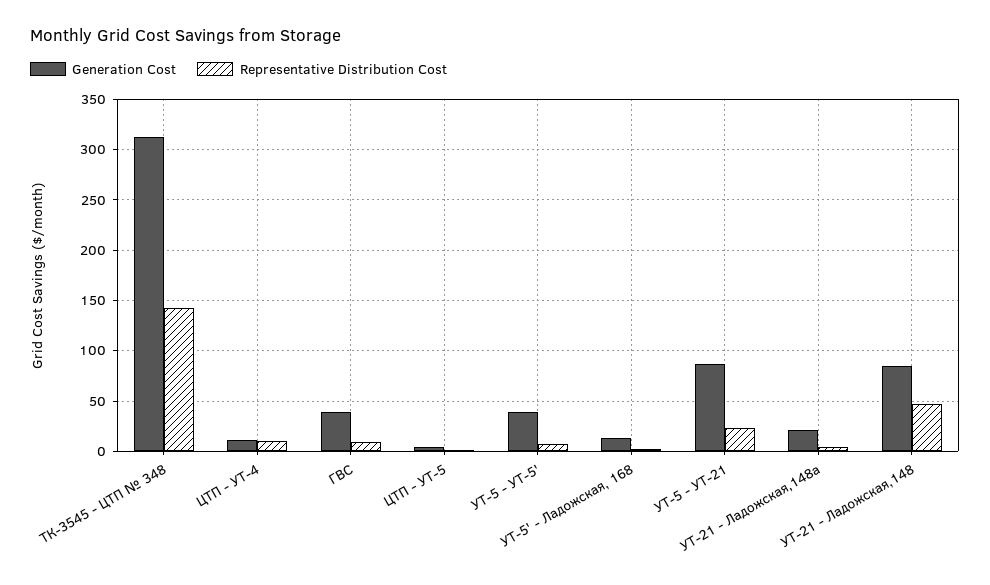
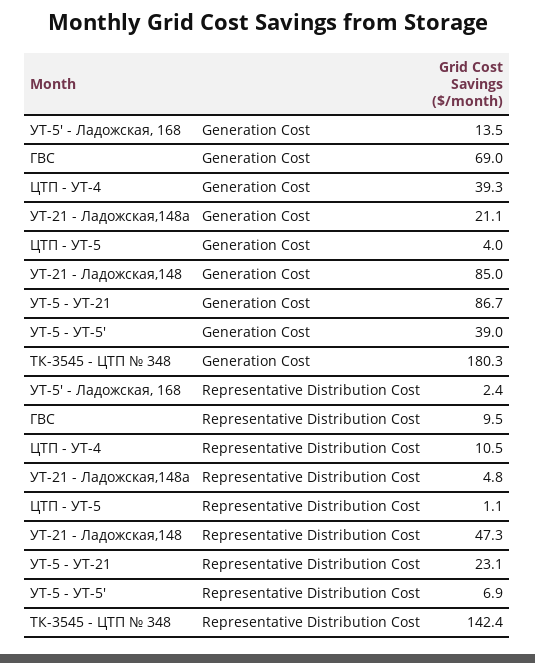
  {
    "Generation Cost": {
-     "ТК-3545 - ЦТП № 348": 310,
+     "ТК-3545 - ЦТП № 348": 180.3,
-     "ЦТП - УТ-4": 10,
+     "ЦТП - УТ-4": 39.3,
-     "ГВС": 40,
+     "ГВС": 69,
      "ЦТП - УТ-5": 4,
      "УТ-5 - УТ-5'": 39,
      "УТ-5' - Ладожская, 168": 13.5,
      "УТ-5 - УТ-21": 86.7,
      "УТ-21 - Ладожская,148а": 21.1,
      "УТ-21 - Ладожская,148": 85
    },
    "Representative Distribution Cost": {
      "ТК-3545 - ЦТП № 348": 142.4,
      "ЦТП - УТ-4": 10.5,
      "ГВС": 9.5,
      "ЦТП - УТ-5": 1.1,
      "УТ-5 - УТ-5'": 6.9,
      "УТ-5' - Ладожская, 168": 2.4,
      "УТ-5 - УТ-21": 23.1,
      "УТ-21 - Ладожская,148а": 4.8,
      "УТ-21 - Ладожская,148": 47.3
    }
  }

